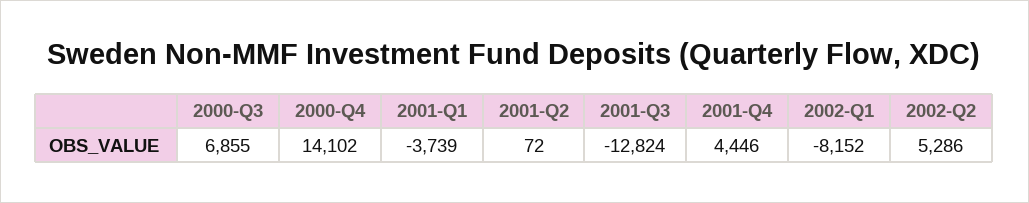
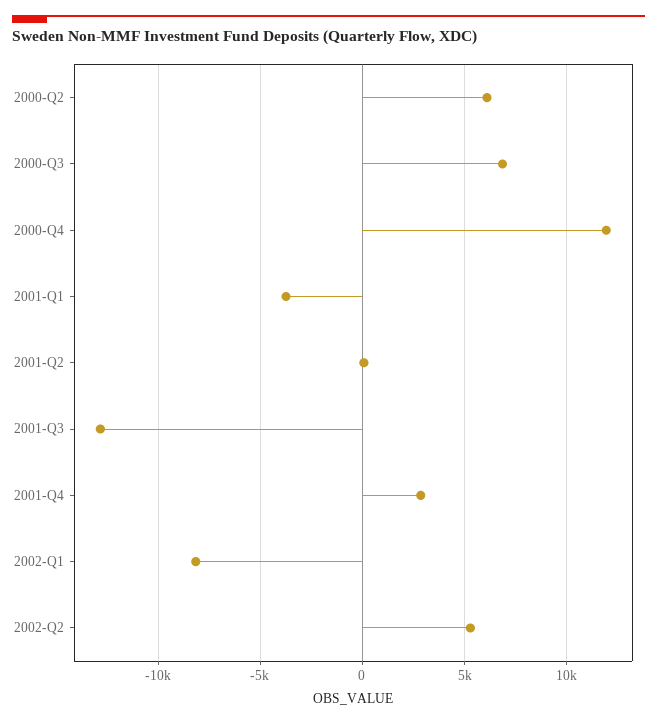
  {
    "2000-Q3": 6855,
-   "2000-Q4": 14102,
+   "2000-Q4": 12000,
    "2001-Q1": -3739,
    "2001-Q2": 72,
    "2001-Q3": -12824,
-   "2001-Q4": 4446,
+   "2001-Q4": 3000,
    "2002-Q1": -8152,
-   "2002-Q2": 5286
+   "2002-Q2": 5286,
+   "2000-Q2": 6000
  }

